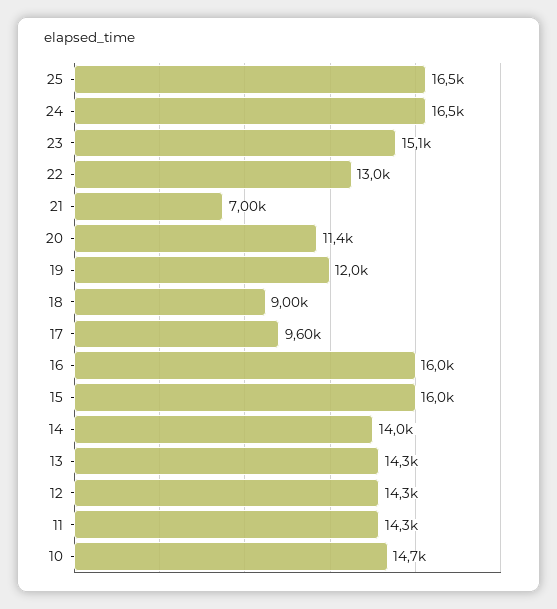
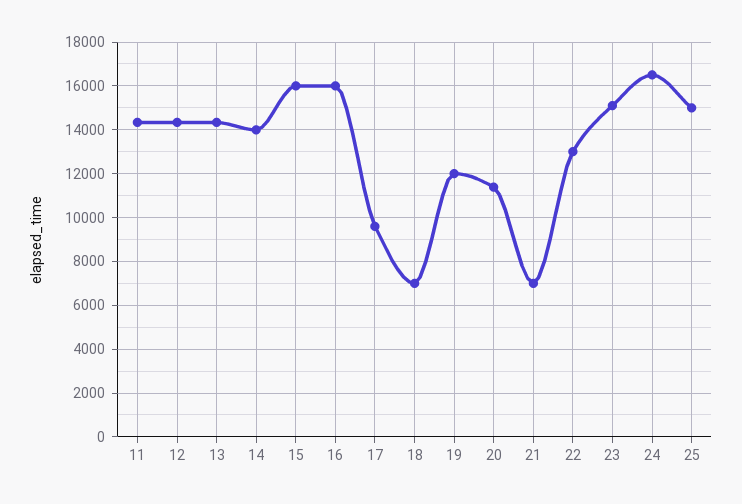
  {
-   "25": 16500,
+   "25": 15000,
    "24": 16500,
    "23": 15100,
    "22": 13000,
    "21": 7000,
    "20": 11400,
    "19": 12000,
-   "18": 9000,
+   "18": 7000,
    "17": 9600,
    "16": 16000,
    "15": 16000,
    "14": 14000,
    "13": 14300,
    "12": 14300,
-   "11": 14300,
+   "11": 14300
-   "10": 14700
  }

